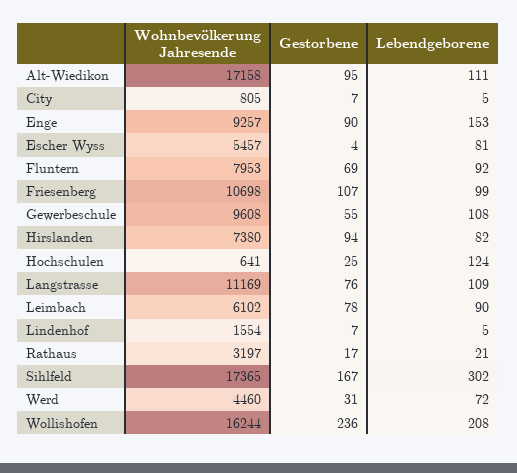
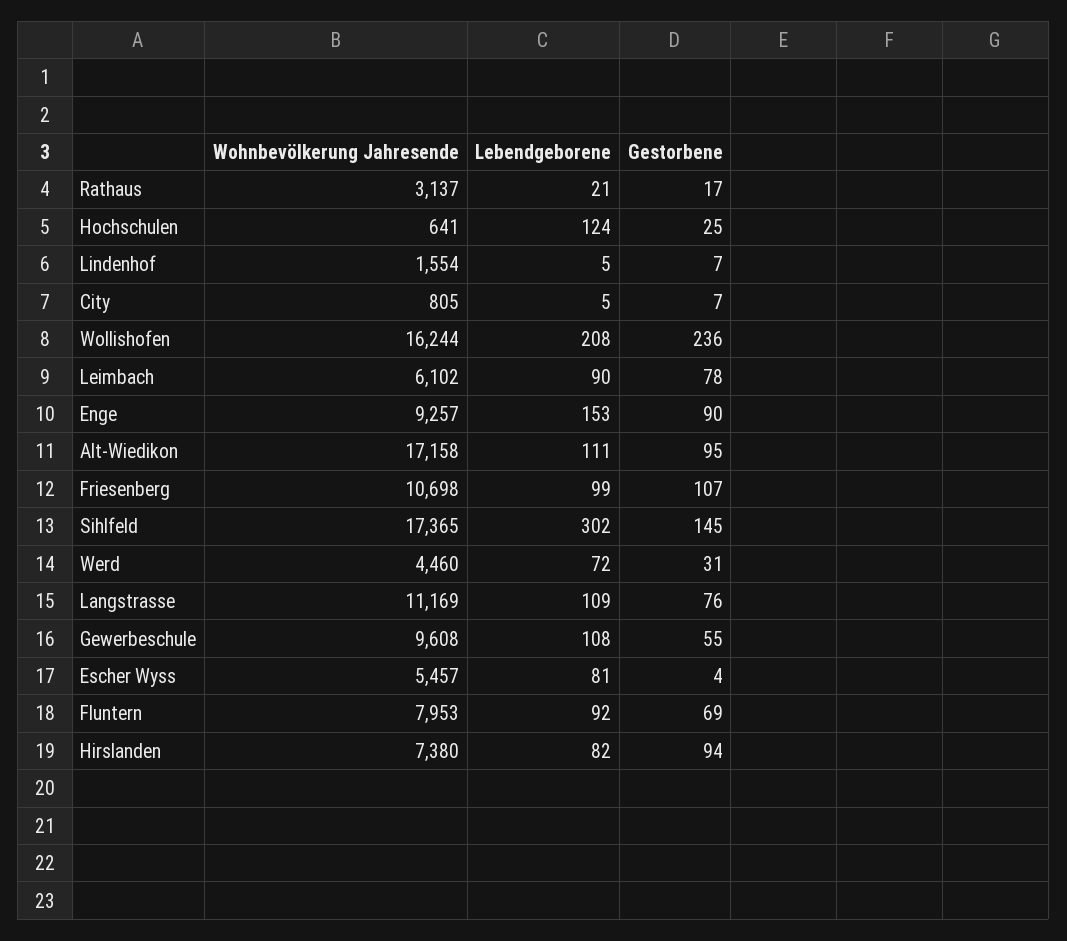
  {
    "Wohnbevölkerung Jahresende": {
      "Alt-Wiedikon": 17158,
      "City": 805,
      "Enge": 9257,
      "Escher Wyss": 5457,
      "Fluntern": 7953,
      "Friesenberg": 10698,
      "Gewerbeschule": 9608,
      "Hirslanden": 7380,
      "Hochschulen": 641,
      "Langstrasse": 11169,
      "Leimbach": 6102,
      "Lindenhof": 1554,
-     "Rathaus": 3197,
+     "Rathaus": 3137,
      "Sihlfeld": 17365,
      "Werd": 4460,
      "Wollishofen": 16244
    },
    "Gestorbene": {
      "Alt-Wiedikon": 95,
      "City": 7,
      "Enge": 90,
      "Escher Wyss": 4,
      "Fluntern": 69,
      "Friesenberg": 107,
      "Gewerbeschule": 55,
      "Hirslanden": 94,
      "Hochschulen": 25,
      "Langstrasse": 76,
      "Leimbach": 78,
      "Lindenhof": 7,
      "Rathaus": 17,
-     "Sihlfeld": 167,
+     "Sihlfeld": 145,
      "Werd": 31,
      "Wollishofen": 236
    },
    "Lebendgeborene": {
      "Alt-Wiedikon": 111,
      "City": 5,
      "Enge": 153,
      "Escher Wyss": 81,
      "Fluntern": 92,
      "Friesenberg": 99,
      "Gewerbeschule": 108,
      "Hirslanden": 82,
      "Hochschulen": 124,
      "Langstrasse": 109,
      "Leimbach": 90,
      "Lindenhof": 5,
      "Rathaus": 21,
      "Sihlfeld": 302,
      "Werd": 72,
      "Wollishofen": 208
    }
  }

